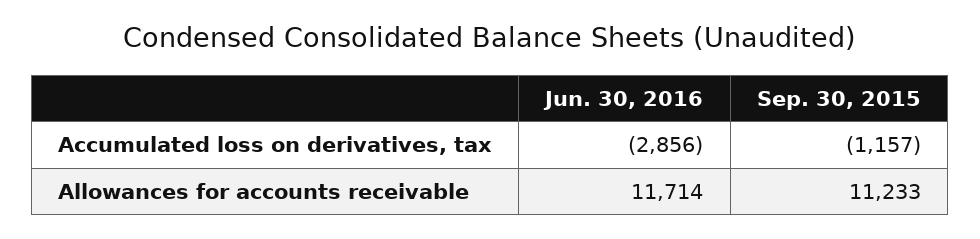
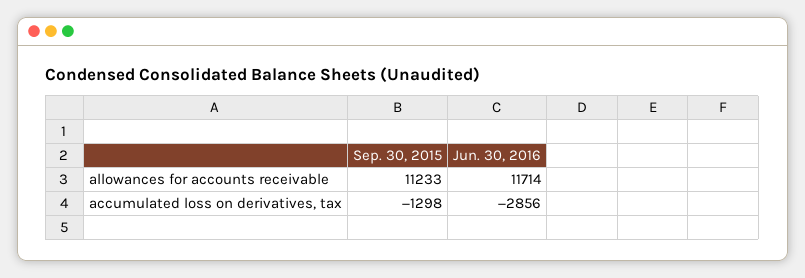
  {
    "Jun. 30, 2016": {
      "Accumulated loss on derivatives, tax": -2856,
      "Allowances for accounts receivable": 11714
    },
    "Sep. 30, 2015": {
-     "Accumulated loss on derivatives, tax": -1157,
+     "Accumulated loss on derivatives, tax": -1298,
      "Allowances for accounts receivable": 11233
    }
  }

